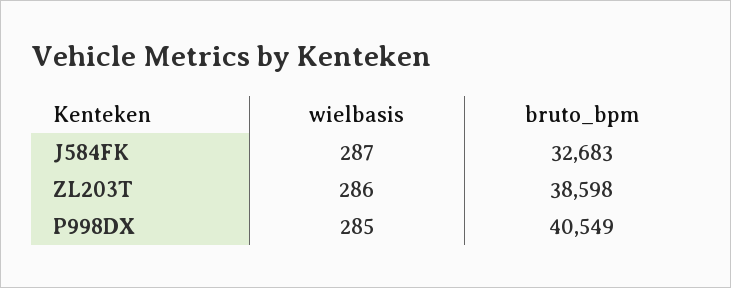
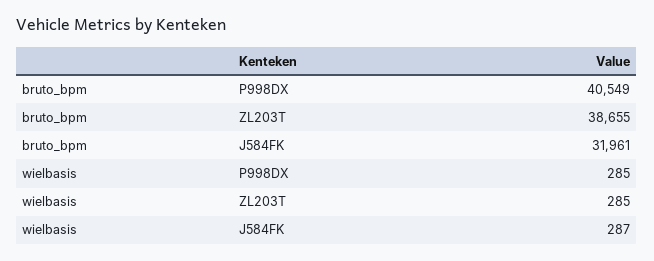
  {
    "wielbasis": {
      "J584FK": 287,
-     "ZL203T": 286,
+     "ZL203T": 285,
      "P998DX": 285
    },
    "bruto_bpm": {
-     "J584FK": 32683,
+     "J584FK": 31961,
-     "ZL203T": 38598,
+     "ZL203T": 38655,
      "P998DX": 40549
    }
  }

